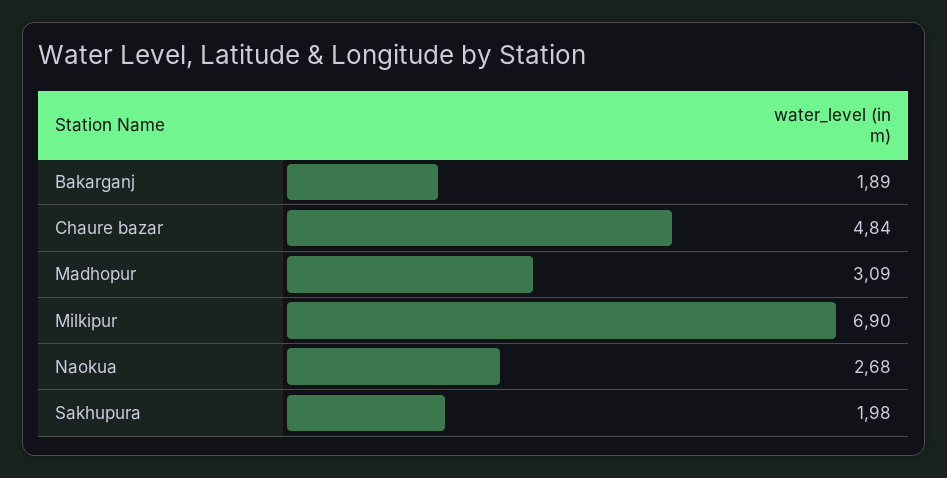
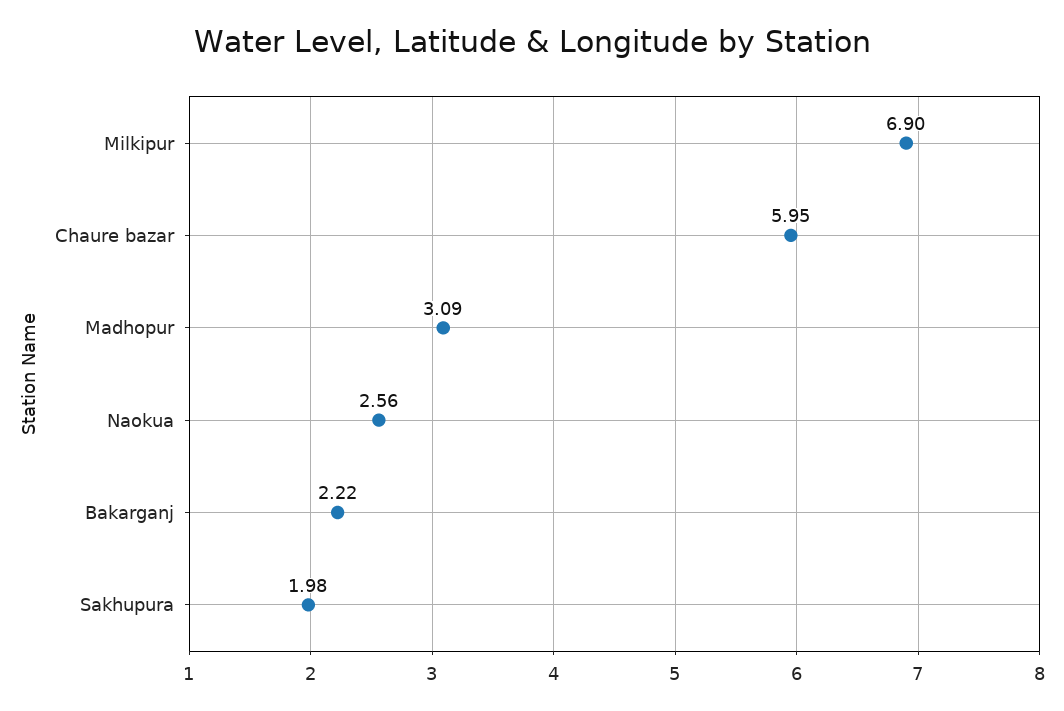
  {
-   "Bakarganj": 1.89,
+   "Bakarganj": 2.22,
-   "Chaure bazar": 4.84,
+   "Chaure bazar": 5.95,
    "Madhopur": 3.09,
    "Milkipur": 6.9,
-   "Naokua": 2.68,
+   "Naokua": 2.56,
    "Sakhupura": 1.98
  }

